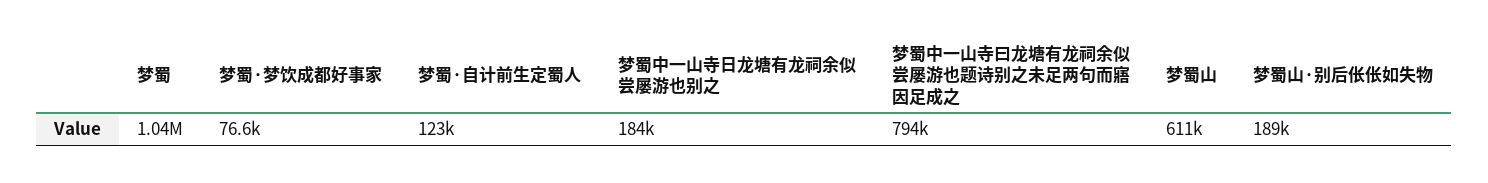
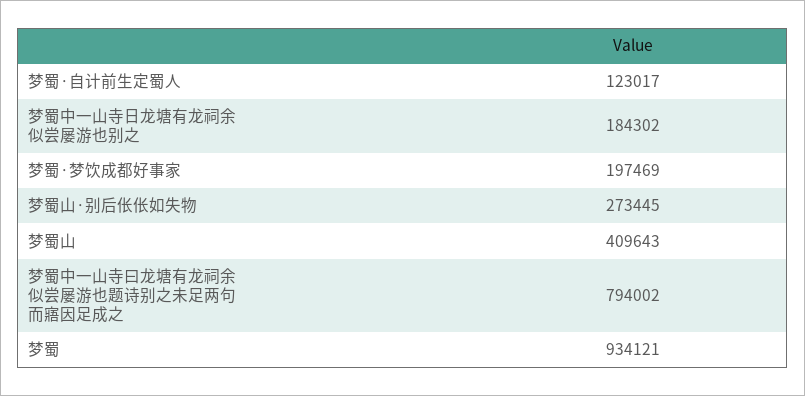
  {
-   "梦蜀": 1040000,
+   "梦蜀": 934121,
-   "梦蜀·梦饮成都好事家": 76600,
+   "梦蜀·梦饮成都好事家": 197469,
    "梦蜀·自计前生定蜀人": 123017,
    "梦蜀中一山寺日龙塘有龙祠余似尝屡游也别之": 184302,
    "梦蜀中一山寺曰龙塘有龙祠余似尝屡游也题诗别之未足两句而寤因足成之": 794002,
-   "梦蜀山": 611000,
+   "梦蜀山": 409643,
-   "梦蜀山·别后伥伥如失物": 189000
+   "梦蜀山·别后伥伥如失物": 273445
  }

